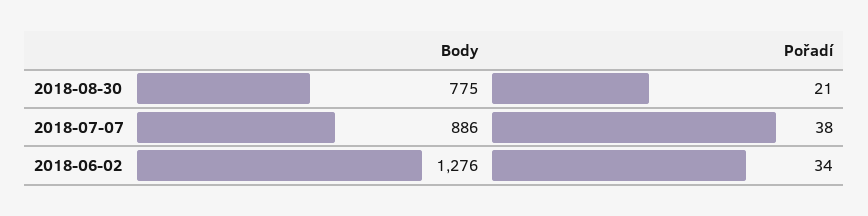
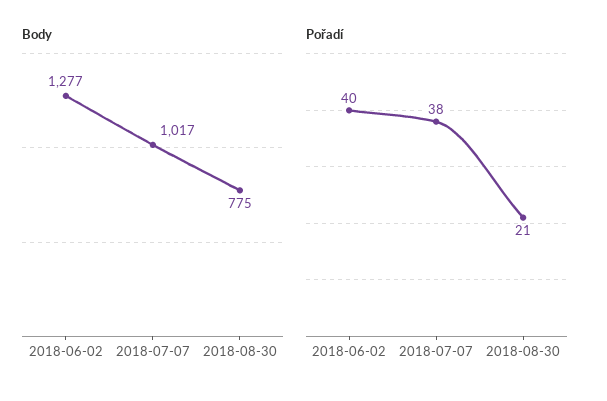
  {
    "Body": {
      "2018-08-30": 775,
-     "2018-07-07": 886,
+     "2018-07-07": 1017,
-     "2018-06-02": 1276
+     "2018-06-02": 1277
    },
    "Pořadí": {
      "2018-08-30": 21,
      "2018-07-07": 38,
-     "2018-06-02": 34
+     "2018-06-02": 40
    }
  }

